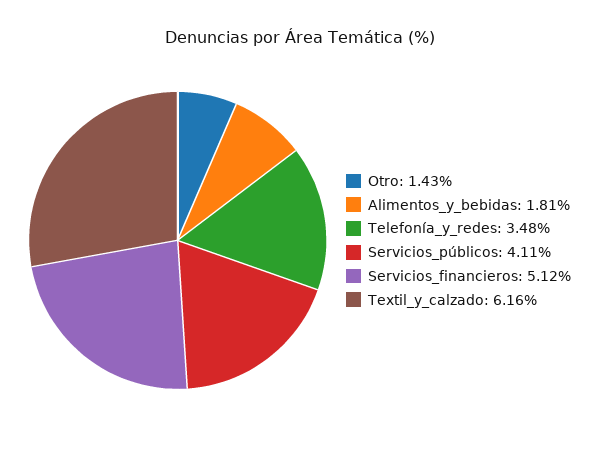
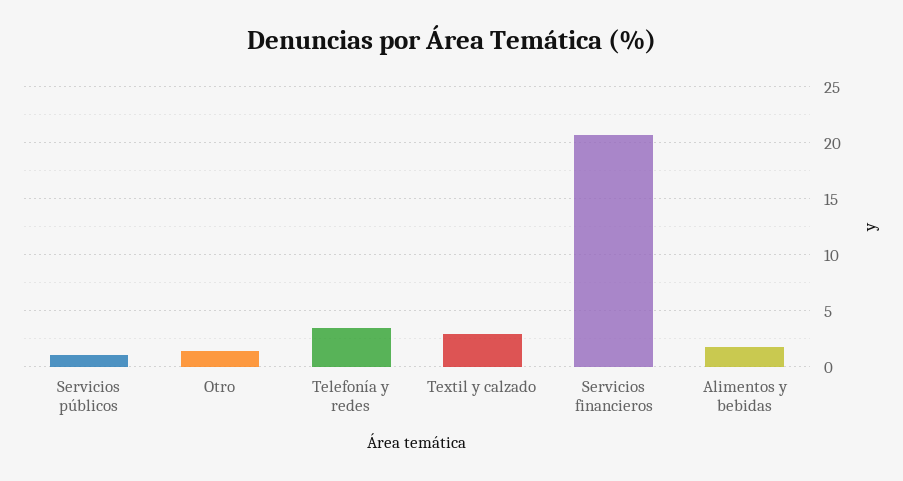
  {
    "Otro": 1.43,
    "Alimentos_y_bebidas": 1.81,
    "Telefonía_y_redes": 3.48,
-   "Servicios_públicos": 4.11,
+   "Servicios_públicos": 1,
-   "Servicios_financieros": 5.12,
+   "Servicios_financieros": 21,
-   "Textil_y_calzado": 6.16
+   "Textil_y_calzado": 3
  }

